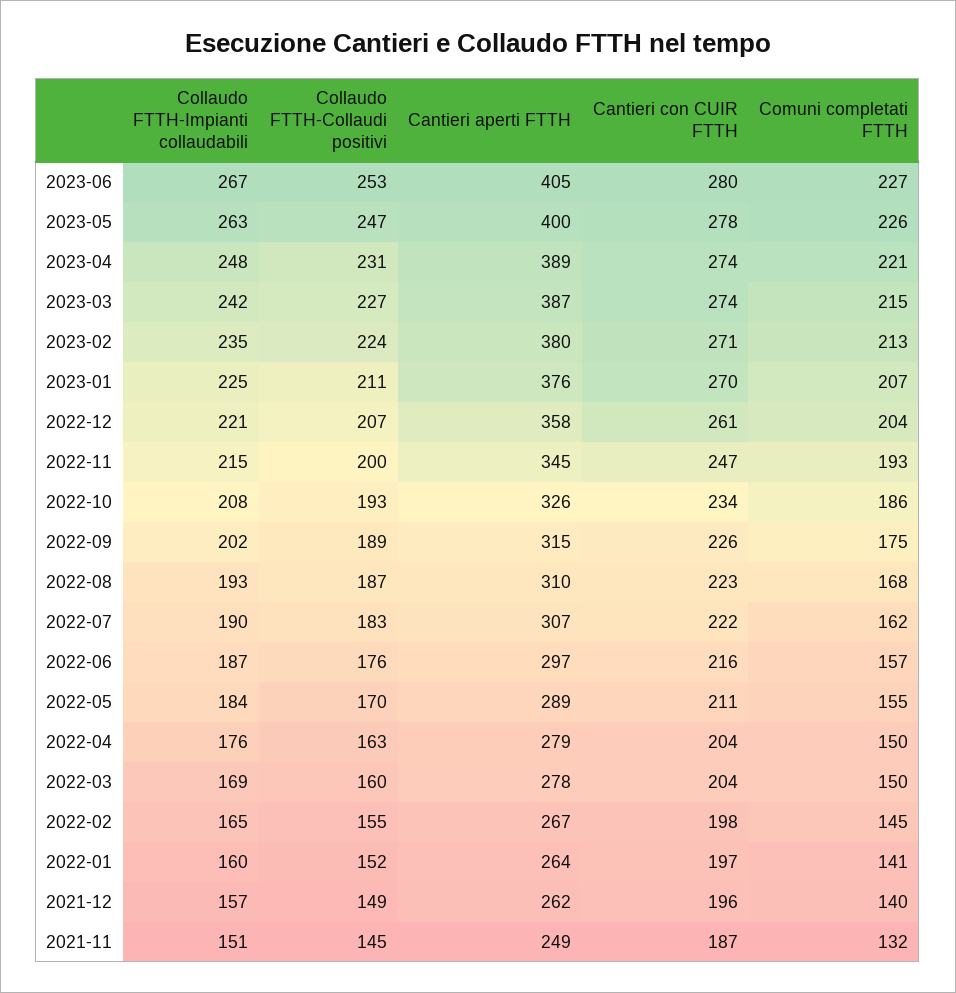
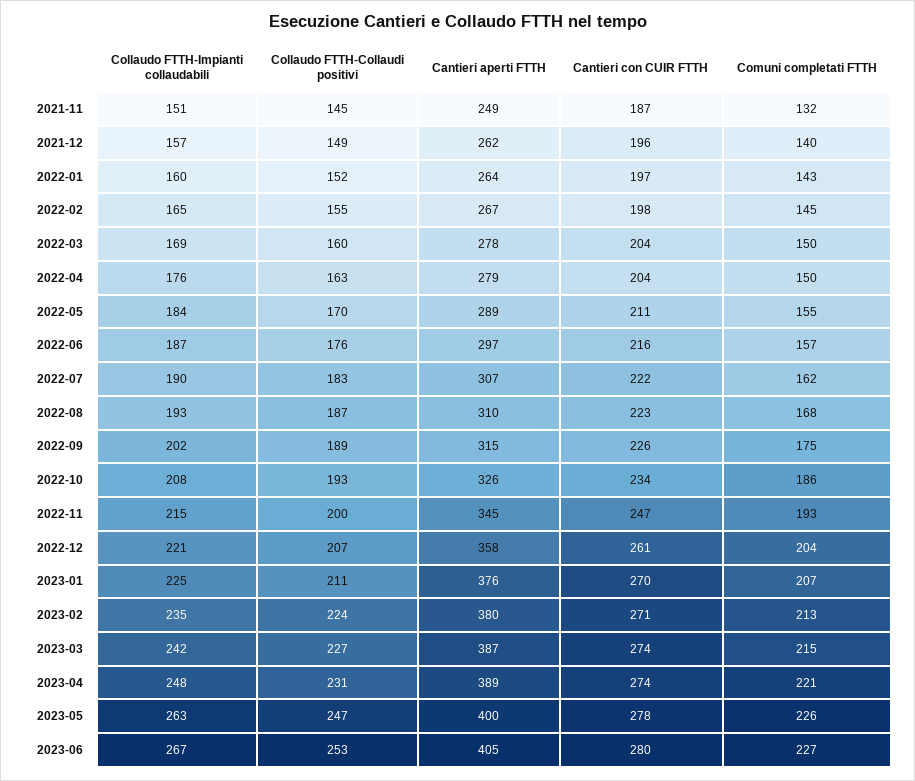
  {
    "Collaudo FTTH-Impianti collaudabili": {
      "2023-06": 267,
      "2023-05": 263,
      "2023-04": 248,
      "2023-03": 242,
      "2023-02": 235,
      "2023-01": 225,
      "2022-12": 221,
      "2022-11": 215,
      "2022-10": 208,
      "2022-09": 202,
      "2022-08": 193,
      "2022-07": 190,
      "2022-06": 187,
      "2022-05": 184,
      "2022-04": 176,
      "2022-03": 169,
      "2022-02": 165,
      "2022-01": 160,
      "2021-12": 157,
      "2021-11": 151
    },
    "Collaudo FTTH-Collaudi positivi": {
      "2023-06": 253,
      "2023-05": 247,
      "2023-04": 231,
      "2023-03": 227,
      "2023-02": 224,
      "2023-01": 211,
      "2022-12": 207,
      "2022-11": 200,
      "2022-10": 193,
      "2022-09": 189,
      "2022-08": 187,
      "2022-07": 183,
      "2022-06": 176,
      "2022-05": 170,
      "2022-04": 163,
      "2022-03": 160,
      "2022-02": 155,
      "2022-01": 152,
      "2021-12": 149,
      "2021-11": 145
    },
    "Cantieri aperti FTTH": {
      "2023-06": 405,
      "2023-05": 400,
      "2023-04": 389,
      "2023-03": 387,
      "2023-02": 380,
      "2023-01": 376,
      "2022-12": 358,
      "2022-11": 345,
      "2022-10": 326,
      "2022-09": 315,
      "2022-08": 310,
      "2022-07": 307,
      "2022-06": 297,
      "2022-05": 289,
      "2022-04": 279,
      "2022-03": 278,
      "2022-02": 267,
      "2022-01": 264,
      "2021-12": 262,
      "2021-11": 249
    },
    "Cantieri con CUIR FTTH": {
      "2023-06": 280,
      "2023-05": 278,
      "2023-04": 274,
      "2023-03": 274,
      "2023-02": 271,
      "2023-01": 270,
      "2022-12": 261,
      "2022-11": 247,
      "2022-10": 234,
      "2022-09": 226,
      "2022-08": 223,
      "2022-07": 222,
      "2022-06": 216,
      "2022-05": 211,
      "2022-04": 204,
      "2022-03": 204,
      "2022-02": 198,
      "2022-01": 197,
      "2021-12": 196,
      "2021-11": 187
    },
    "Comuni completati FTTH": {
      "2023-06": 227,
      "2023-05": 226,
      "2023-04": 221,
      "2023-03": 215,
      "2023-02": 213,
      "2023-01": 207,
      "2022-12": 204,
      "2022-11": 193,
      "2022-10": 186,
      "2022-09": 175,
      "2022-08": 168,
      "2022-07": 162,
      "2022-06": 157,
      "2022-05": 155,
      "2022-04": 150,
      "2022-03": 150,
      "2022-02": 145,
-     "2022-01": 141,
+     "2022-01": 143,
      "2021-12": 140,
      "2021-11": 132
    }
  }

